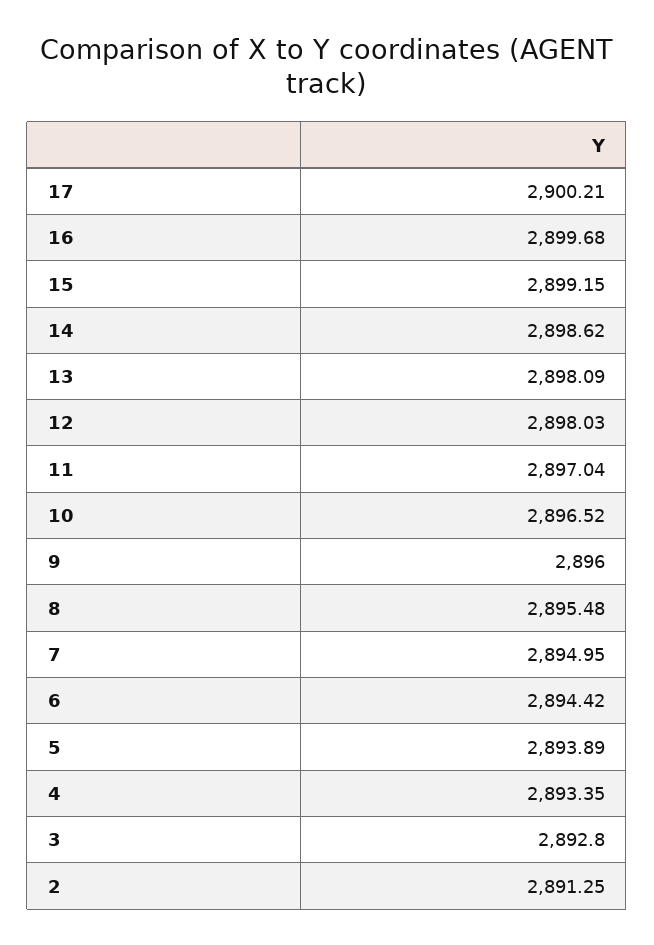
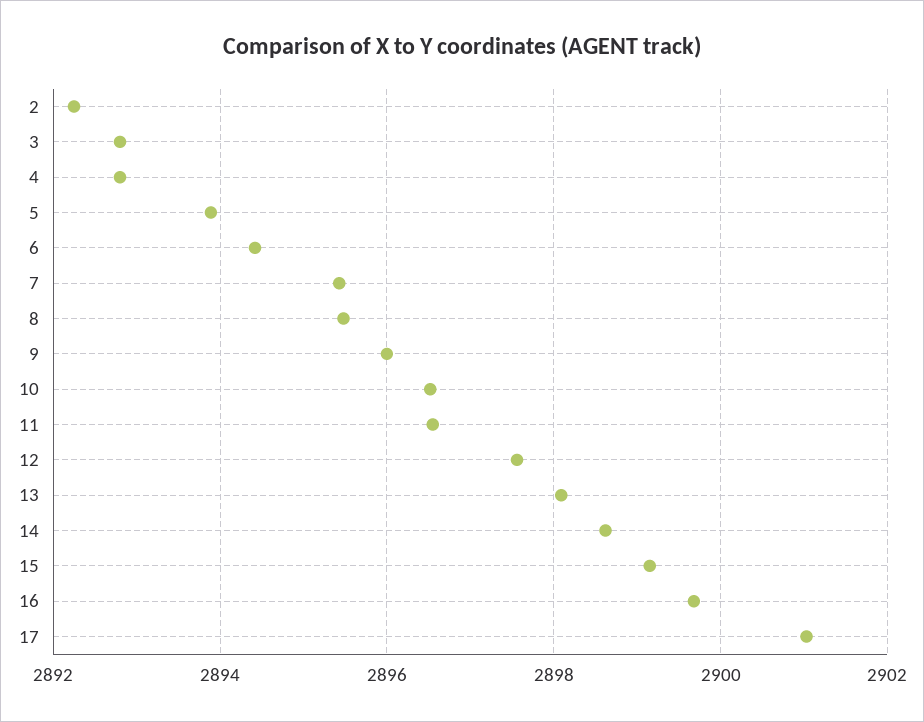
  {
-   "17": 2900.21,
+   "17": 2901,
    "16": 2899.68,
    "15": 2899.15,
    "14": 2898.62,
    "13": 2898.09,
-   "12": 2898.03,
+   "12": 2897.6,
-   "11": 2897.04,
+   "11": 2896.6,
    "10": 2896.52,
    "9": 2896,
    "8": 2895.48,
-   "7": 2894.95,
+   "7": 2895.4,
    "6": 2894.42,
    "5": 2893.89,
-   "4": 2893.35,
+   "4": 2892.8,
    "3": 2892.8,
-   "2": 2891.25
+   "2": 2892.2
  }

